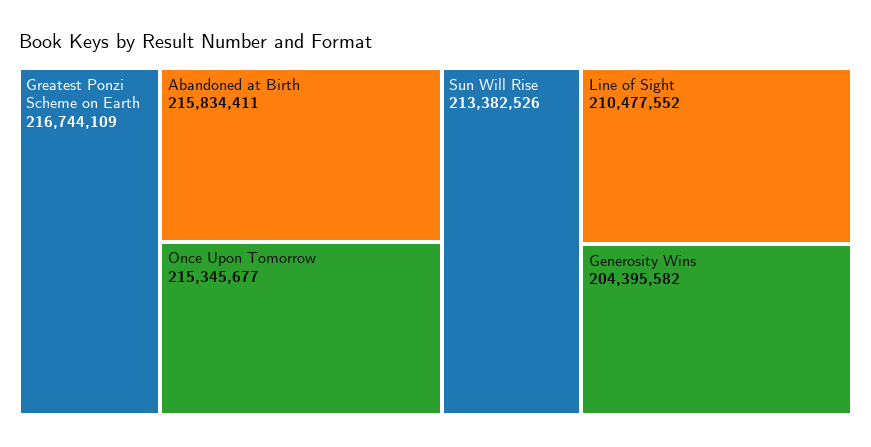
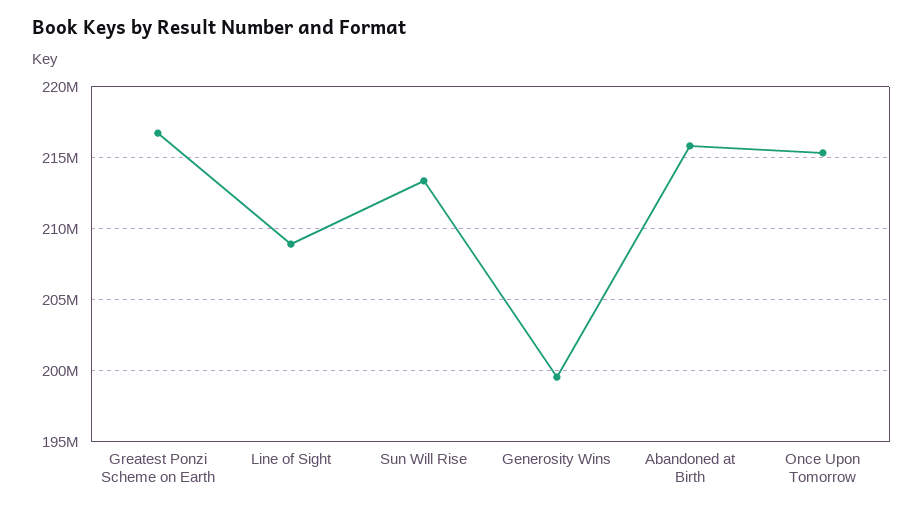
  {
    "Greatest Ponzi Scheme on Earth": 216744109,
    "Abandoned at Birth": 215834411,
    "Once Upon Tomorrow": 215345677,
    "Sun Will Rise": 213382526,
-   "Line of Sight": 210477552,
+   "Line of Sight": 209000000,
-   "Generosity Wins": 204395582
+   "Generosity Wins": 199500000
  }

